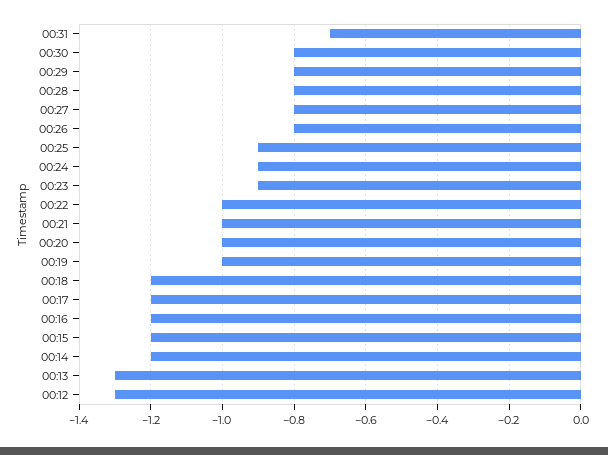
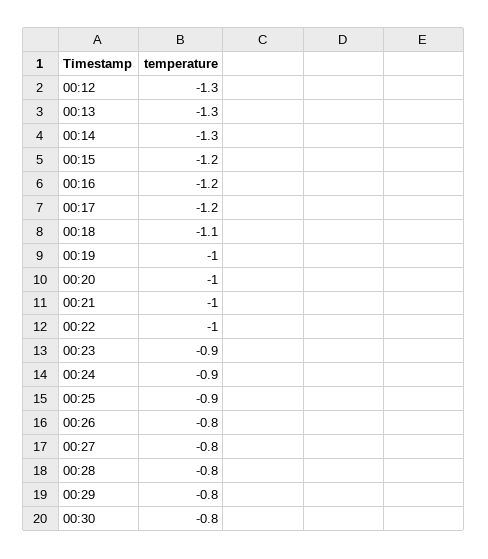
  {
-   "00:31": -0.7,
    "00:30": -0.8,
    "00:29": -0.8,
    "00:28": -0.8,
    "00:27": -0.8,
    "00:26": -0.8,
    "00:25": -0.9,
    "00:24": -0.9,
    "00:23": -0.9,
    "00:22": -1,
    "00:21": -1,
    "00:20": -1,
    "00:19": -1,
-   "00:18": -1.2,
+   "00:18": -1.1,
    "00:17": -1.2,
    "00:16": -1.2,
    "00:15": -1.2,
-   "00:14": -1.2,
+   "00:14": -1.3,
    "00:13": -1.3,
    "00:12": -1.3
  }

